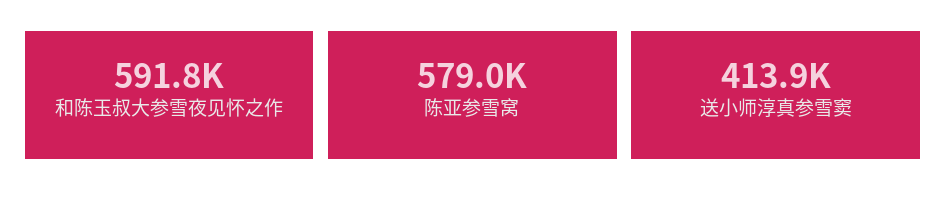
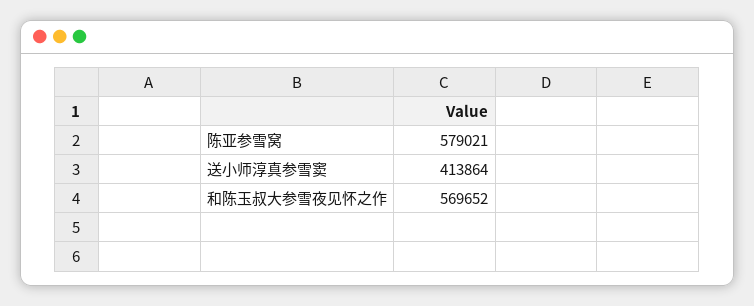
  {
-   "和陈玉叔大参雪夜见怀之作": 591800,
+   "和陈玉叔大参雪夜见怀之作": 569652,
    "陈亚参雪窝": 579021,
    "送小师淳真参雪窦": 413864
  }

